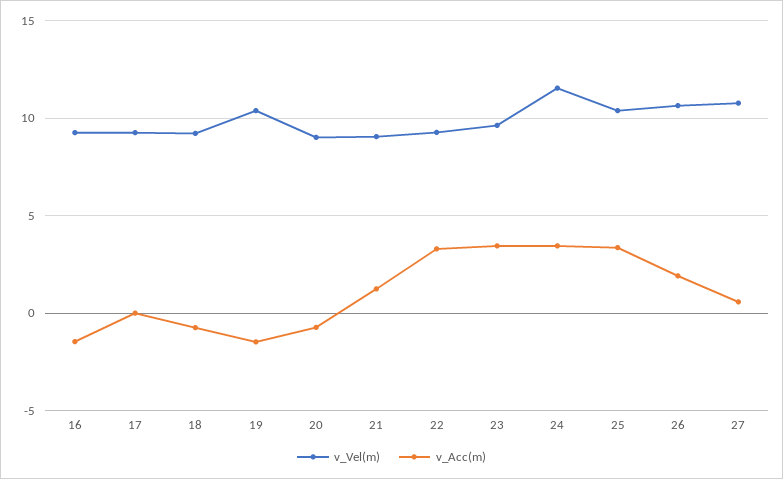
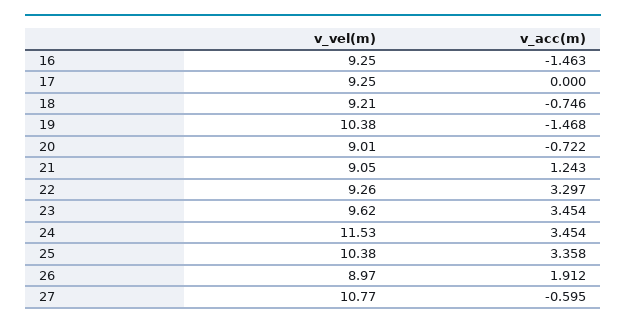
  {
    "v_Vel(m)": {
      "16": 9.25,
      "17": 9.25,
      "18": 9.21,
      "19": 10.38,
      "20": 9.01,
      "21": 9.05,
      "22": 9.26,
      "23": 9.62,
      "24": 11.53,
      "25": 10.38,
-     "26": 10.5,
+     "26": 8.97,
      "27": 10.77
    },
    "v_Acc(m)": {
      "16": -1.463,
      "17": 0,
      "18": -0.746,
      "19": -1.468,
      "20": -0.722,
      "21": 1.243,
      "22": 3.297,
      "23": 3.454,
      "24": 3.454,
      "25": 3.358,
      "26": 1.912,
-     "27": 0.5
+     "27": -0.595
    }
  }

